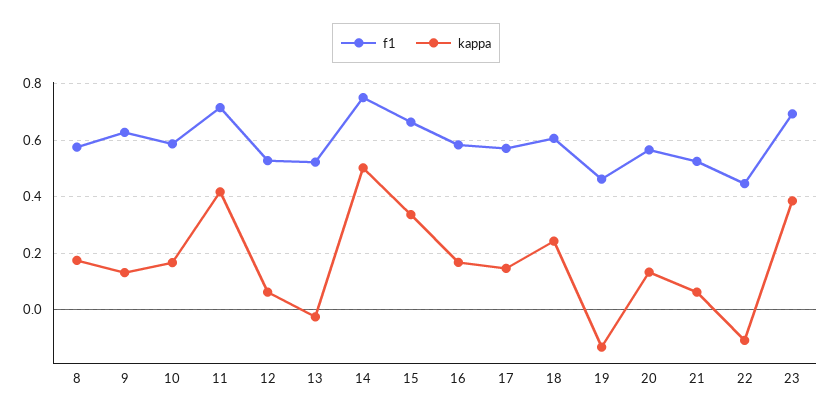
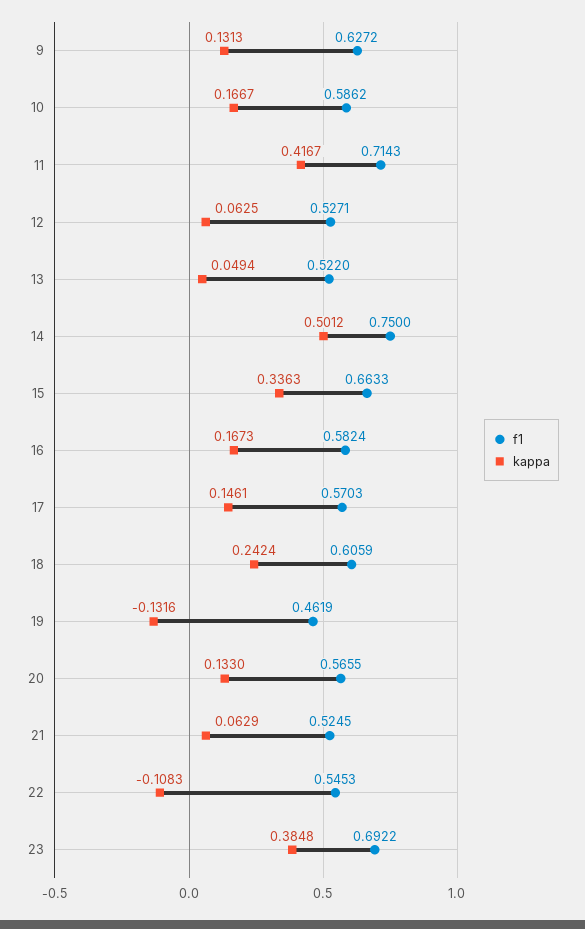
  {
    "f1": {
-     "8": 0.575,
      "9": 0.6272,
      "10": 0.5862,
      "11": 0.7143,
      "12": 0.5271,
      "13": 0.522,
      "14": 0.75,
      "15": 0.6633,
      "16": 0.5824,
      "17": 0.5703,
      "18": 0.6059,
      "19": 0.4619,
      "20": 0.5655,
      "21": 0.5245,
-     "22": 0.45,
+     "22": 0.5453,
      "23": 0.6922
    },
    "kappa": {
-     "8": 0.175,
      "9": 0.1313,
      "10": 0.1667,
      "11": 0.4167,
      "12": 0.0625,
-     "13": -0.025,
+     "13": 0.0494,
      "14": 0.5012,
      "15": 0.3363,
      "16": 0.1673,
      "17": 0.1461,
      "18": 0.2424,
      "19": -0.1316,
      "20": 0.133,
      "21": 0.0629,
      "22": -0.1083,
      "23": 0.3848
    }
  }

